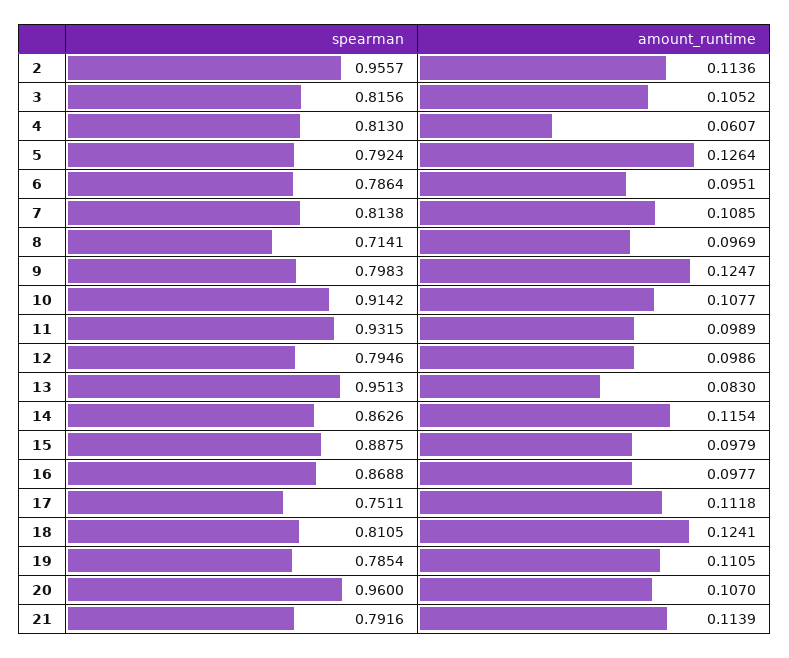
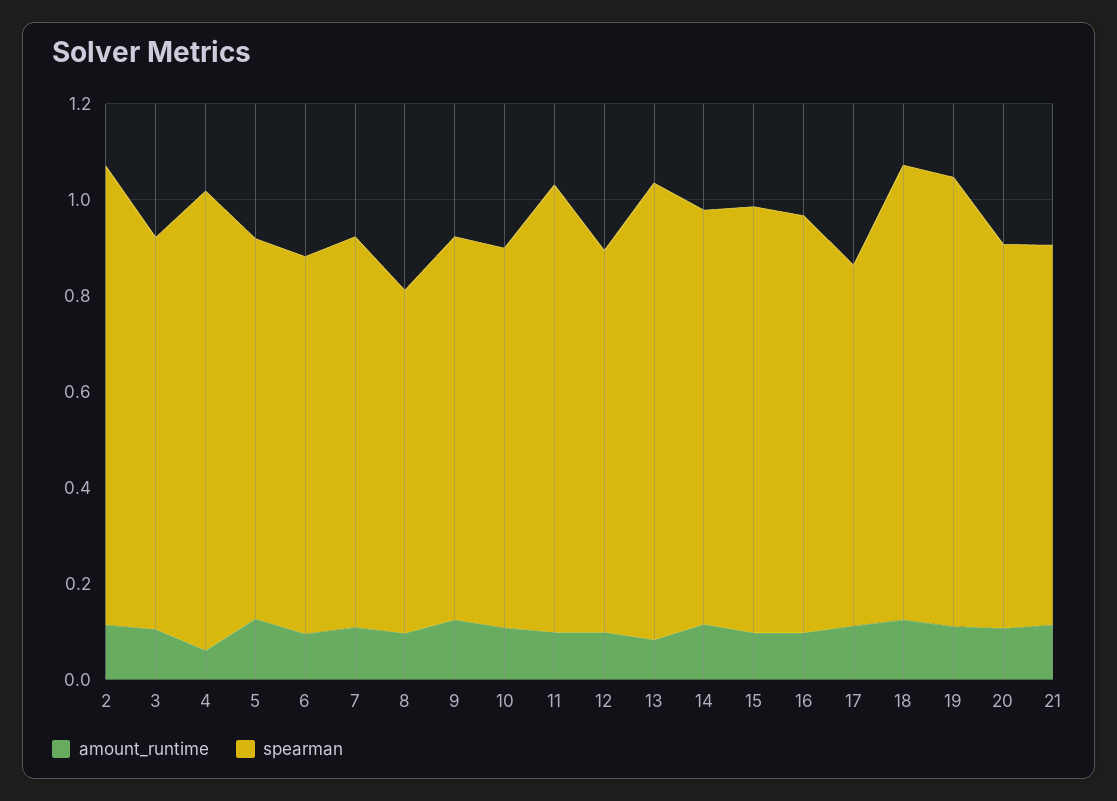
  {
    "spearman": {
      "2": 0.9557,
      "3": 0.8156,
-     "4": 0.813,
+     "4": 0.95,
      "5": 0.7924,
      "6": 0.7864,
      "7": 0.8138,
      "8": 0.7141,
      "9": 0.7983,
-     "10": 0.9142,
+     "10": 0.8,
      "11": 0.9315,
      "12": 0.7946,
      "13": 0.9513,
      "14": 0.8626,
      "15": 0.8875,
      "16": 0.8688,
      "17": 0.7511,
-     "18": 0.8105,
+     "18": 0.95,
-     "19": 0.7854,
+     "19": 0.95,
-     "20": 0.96,
+     "20": 0.8,
      "21": 0.7916
    },
    "amount_runtime": {
      "2": 0.1136,
      "3": 0.1052,
      "4": 0.0607,
      "5": 0.1264,
      "6": 0.0951,
      "7": 0.1085,
      "8": 0.0969,
      "9": 0.1247,
      "10": 0.1077,
      "11": 0.0989,
      "12": 0.0986,
      "13": 0.083,
      "14": 0.1154,
      "15": 0.0979,
      "16": 0.0977,
      "17": 0.1118,
      "18": 0.1241,
      "19": 0.1105,
      "20": 0.107,
      "21": 0.1139
    }
  }

